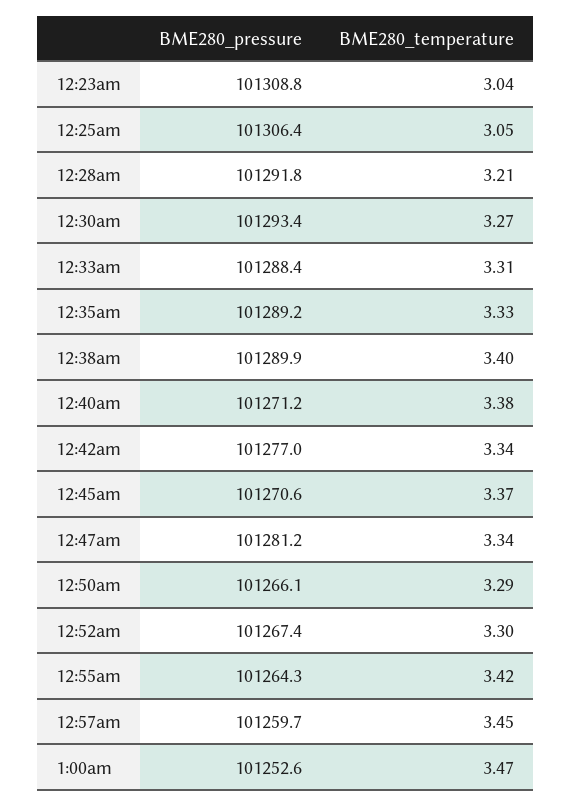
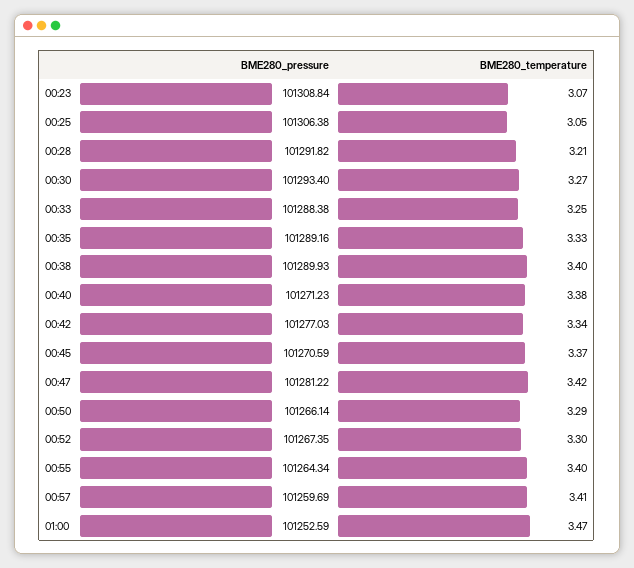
  {
    "BME280_pressure": {
      "12:23am": 101308.84,
      "12:25am": 101306.38,
      "12:28am": 101291.82,
      "12:30am": 101293.4,
      "12:33am": 101288.38,
      "12:35am": 101289.16,
      "12:38am": 101289.93,
      "12:40am": 101271.23,
      "12:42am": 101277.03,
      "12:45am": 101270.59,
      "12:47am": 101281.22,
      "12:50am": 101266.14,
      "12:52am": 101267.35,
      "12:55am": 101264.34,
      "12:57am": 101259.69,
      "1:00am": 101252.59
    },
    "BME280_temperature": {
-     "12:23am": 3.04,
+     "12:23am": 3.07,
      "12:25am": 3.05,
      "12:28am": 3.21,
      "12:30am": 3.27,
-     "12:33am": 3.31,
+     "12:33am": 3.25,
      "12:35am": 3.33,
      "12:38am": 3.4,
      "12:40am": 3.38,
      "12:42am": 3.34,
      "12:45am": 3.37,
-     "12:47am": 3.34,
+     "12:47am": 3.42,
      "12:50am": 3.29,
      "12:52am": 3.3,
-     "12:55am": 3.42,
+     "12:55am": 3.4,
-     "12:57am": 3.45,
+     "12:57am": 3.41,
      "1:00am": 3.47
    }
  }

